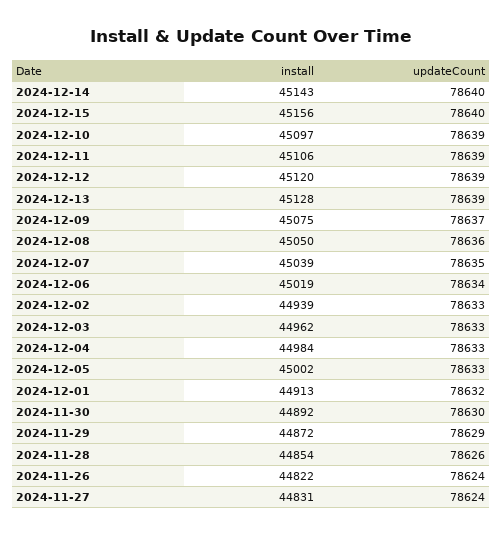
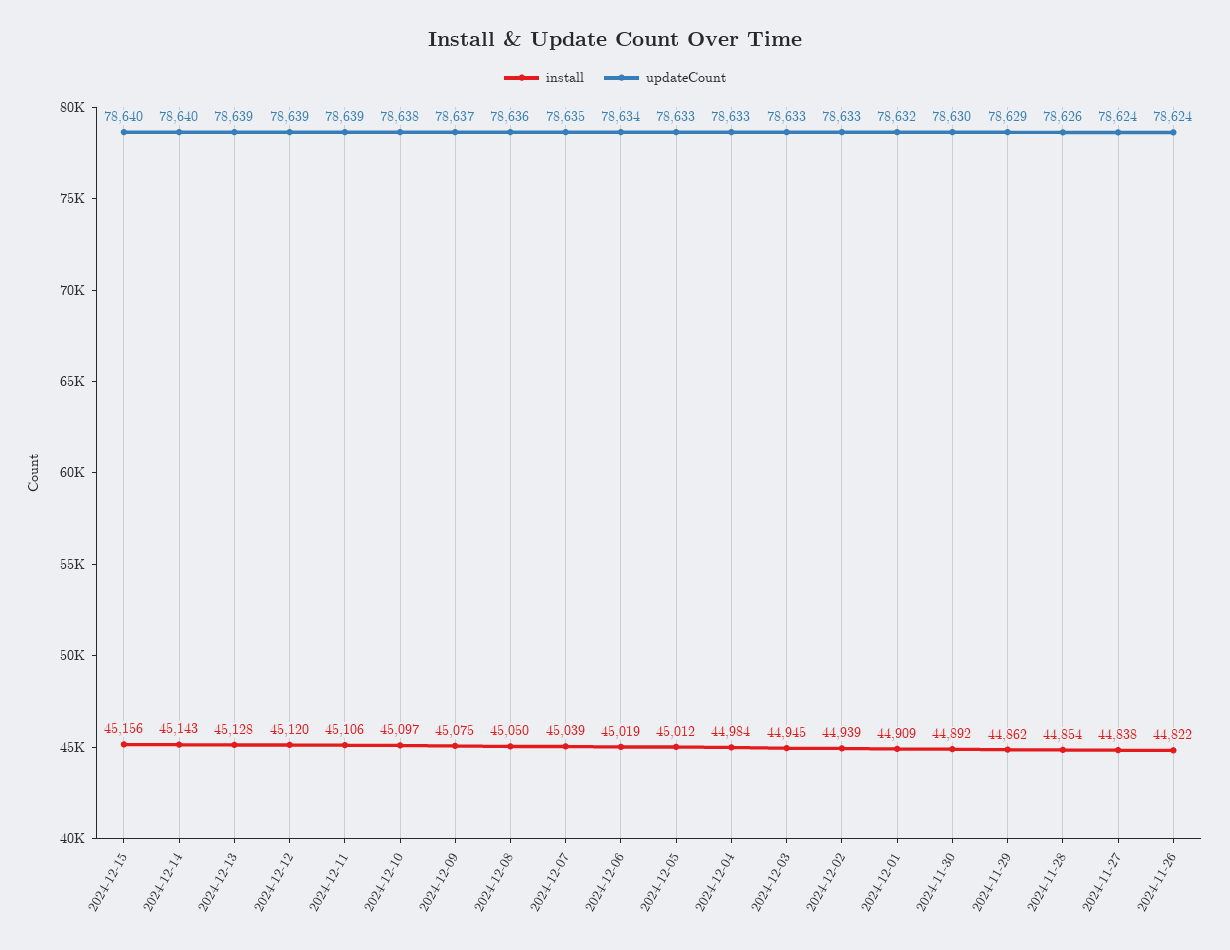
  {
    "install": {
      "2024-12-14": 45143,
      "2024-12-15": 45156,
      "2024-12-10": 45097,
      "2024-12-11": 45106,
      "2024-12-12": 45120,
      "2024-12-13": 45128,
      "2024-12-09": 45075,
      "2024-12-08": 45050,
      "2024-12-07": 45039,
      "2024-12-06": 45019,
      "2024-12-02": 44939,
-     "2024-12-03": 44962,
+     "2024-12-03": 44945,
      "2024-12-04": 44984,
-     "2024-12-05": 45002,
+     "2024-12-05": 45012,
-     "2024-12-01": 44913,
+     "2024-12-01": 44909,
      "2024-11-30": 44892,
-     "2024-11-29": 44872,
+     "2024-11-29": 44862,
      "2024-11-28": 44854,
      "2024-11-26": 44822,
-     "2024-11-27": 44831
+     "2024-11-27": 44838
    },
    "updateCount": {
      "2024-12-14": 78640,
      "2024-12-15": 78640,
-     "2024-12-10": 78639,
+     "2024-12-10": 78638,
      "2024-12-11": 78639,
      "2024-12-12": 78639,
      "2024-12-13": 78639,
      "2024-12-09": 78637,
      "2024-12-08": 78636,
      "2024-12-07": 78635,
      "2024-12-06": 78634,
      "2024-12-02": 78633,
      "2024-12-03": 78633,
      "2024-12-04": 78633,
      "2024-12-05": 78633,
      "2024-12-01": 78632,
      "2024-11-30": 78630,
      "2024-11-29": 78629,
      "2024-11-28": 78626,
      "2024-11-26": 78624,
      "2024-11-27": 78624
    }
  }

